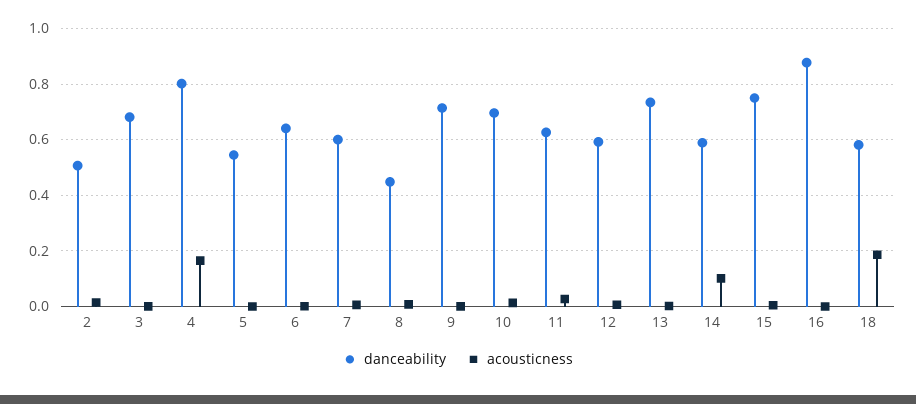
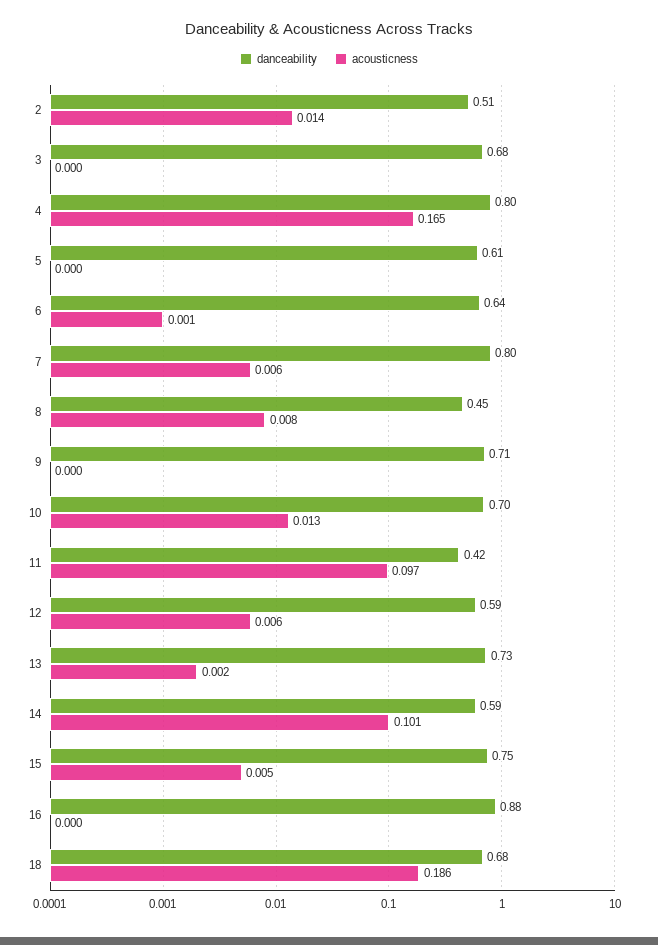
  {
    "danceability": {
      "2": 0.51,
      "3": 0.68,
      "4": 0.8,
-     "5": 0.55,
+     "5": 0.61,
      "6": 0.64,
-     "7": 0.6,
+     "7": 0.8,
      "8": 0.45,
      "9": 0.71,
      "10": 0.7,
-     "11": 0.625,
+     "11": 0.42,
      "12": 0.59,
      "13": 0.73,
      "14": 0.59,
      "15": 0.75,
      "16": 0.88,
-     "18": 0.575
+     "18": 0.68
    },
    "acousticness": {
      "2": 0.014,
      "3": 0,
      "4": 0.165,
      "5": 0,
      "6": 0.001,
      "7": 0.006,
      "8": 0.008,
      "9": 0,
      "10": 0.013,
-     "11": 0.025,
+     "11": 0.097,
      "12": 0.006,
      "13": 0.002,
      "14": 0.101,
      "15": 0.005,
      "16": 0,
      "18": 0.186
    }
  }

